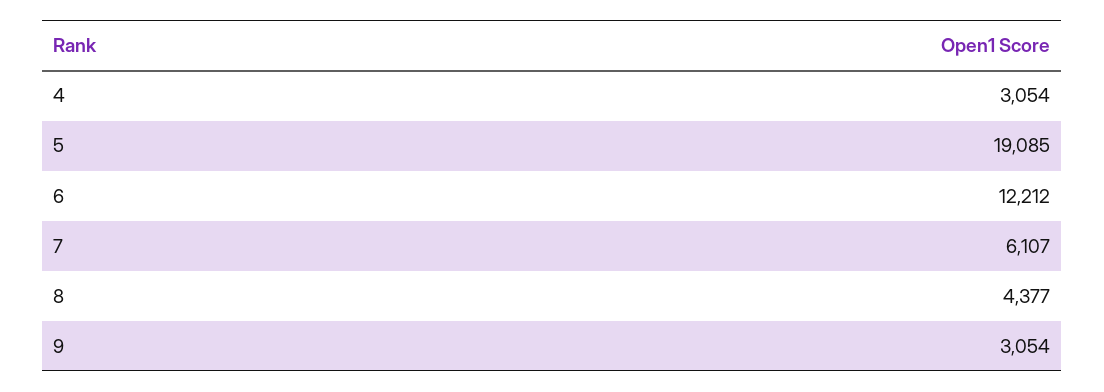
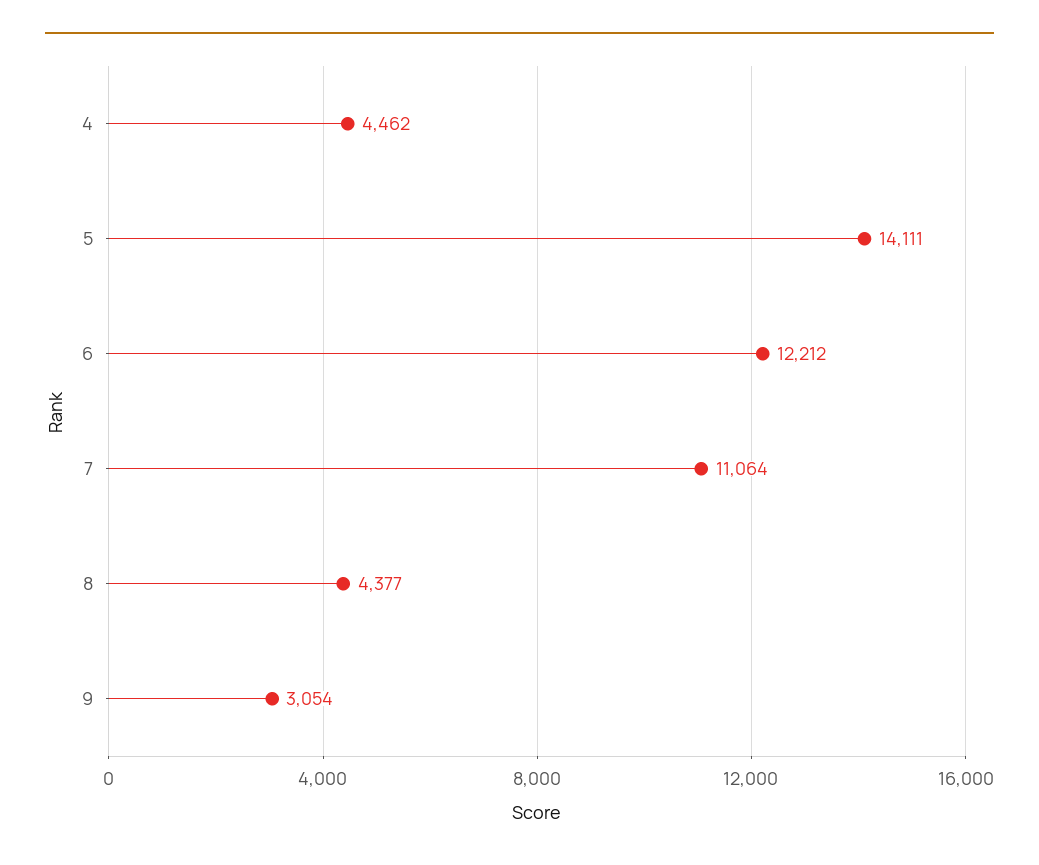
  {
-   "4": 3054,
+   "4": 4462,
-   "5": 19085,
+   "5": 14111,
    "6": 12212,
-   "7": 6107,
+   "7": 11064,
    "8": 4377,
    "9": 3054
  }

